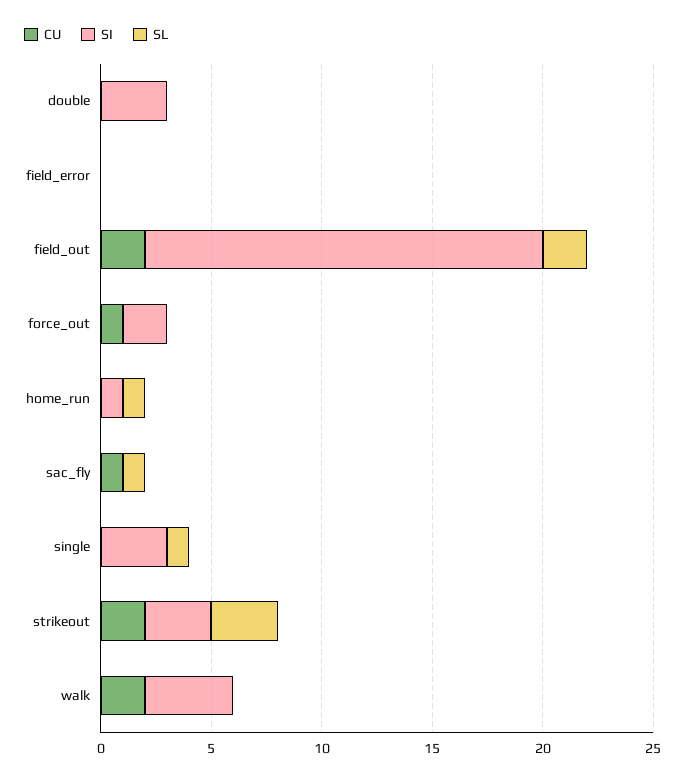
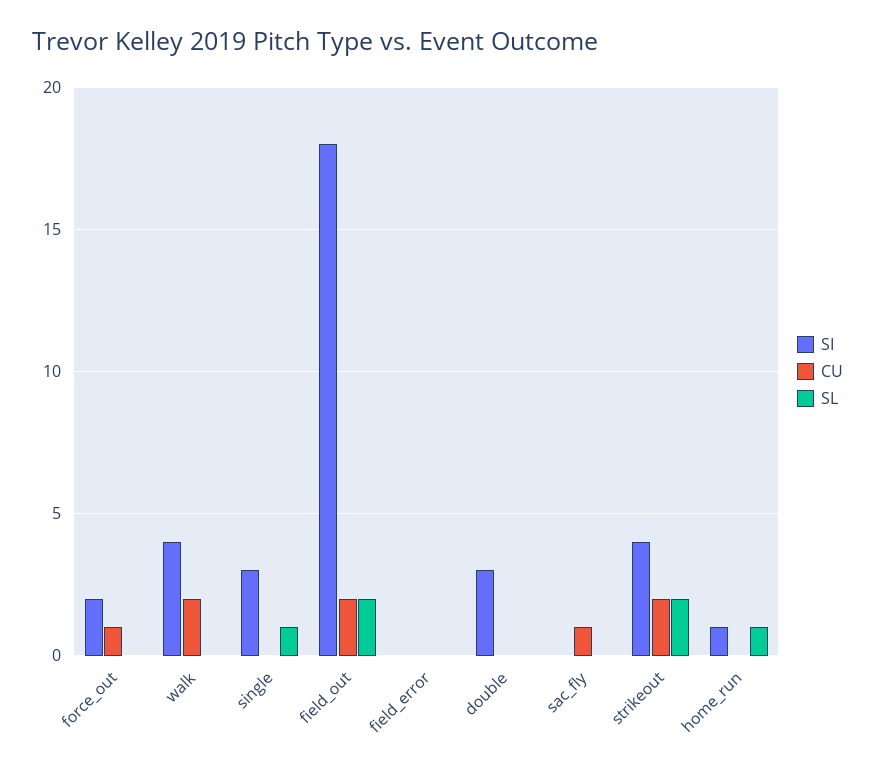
  {
    "CU": {
      "double": 0,
      "field_error": 0,
      "field_out": 2,
      "force_out": 1,
      "home_run": 0,
      "sac_fly": 1,
      "single": 0,
      "strikeout": 2,
      "walk": 2
    },
    "SI": {
      "double": 3,
      "field_error": 0,
      "field_out": 18,
      "force_out": 2,
      "home_run": 1,
      "sac_fly": 0,
      "single": 3,
-     "strikeout": 3,
+     "strikeout": 4,
      "walk": 4
    },
    "SL": {
      "double": 0,
      "field_error": 0,
      "field_out": 2,
      "force_out": 0,
      "home_run": 1,
-     "sac_fly": 1,
+     "sac_fly": 0,
      "single": 1,
-     "strikeout": 3,
+     "strikeout": 2,
      "walk": 0
    }
  }

